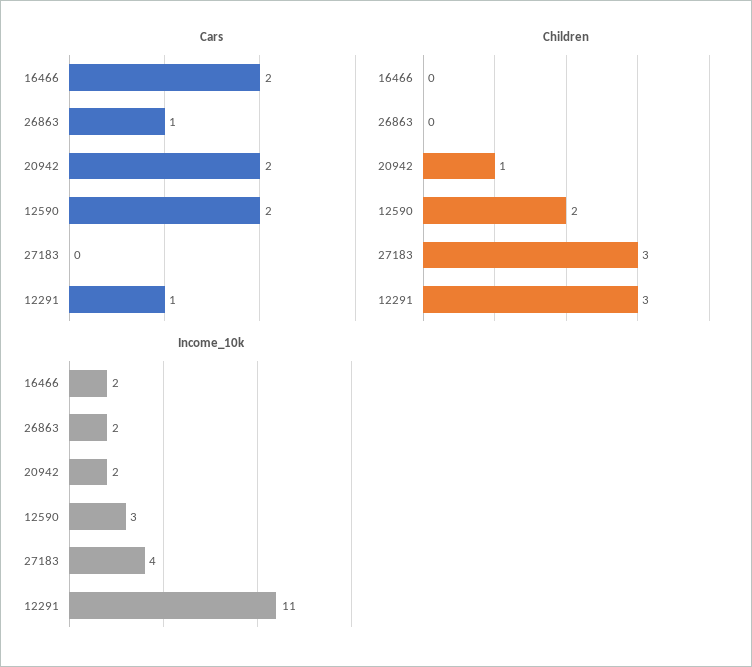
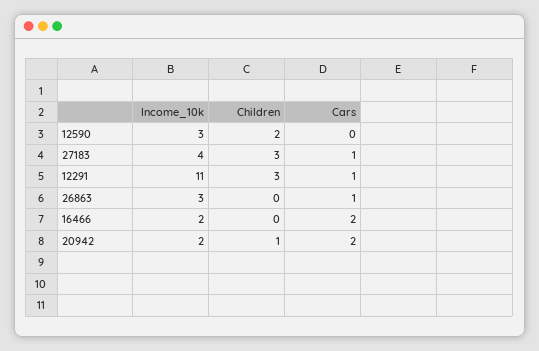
  {
    "Cars": {
      "16466": 2,
      "26863": 1,
      "20942": 2,
-     "12590": 2,
+     "12590": 0,
-     "27183": 0,
+     "27183": 1,
      "12291": 1
    },
    "Children": {
      "16466": 0,
      "26863": 0,
      "20942": 1,
      "12590": 2,
      "27183": 3,
      "12291": 3
    },
    "Income_10k": {
      "16466": 2,
-     "26863": 2,
+     "26863": 3,
      "20942": 2,
      "12590": 3,
      "27183": 4,
      "12291": 11
    }
  }

